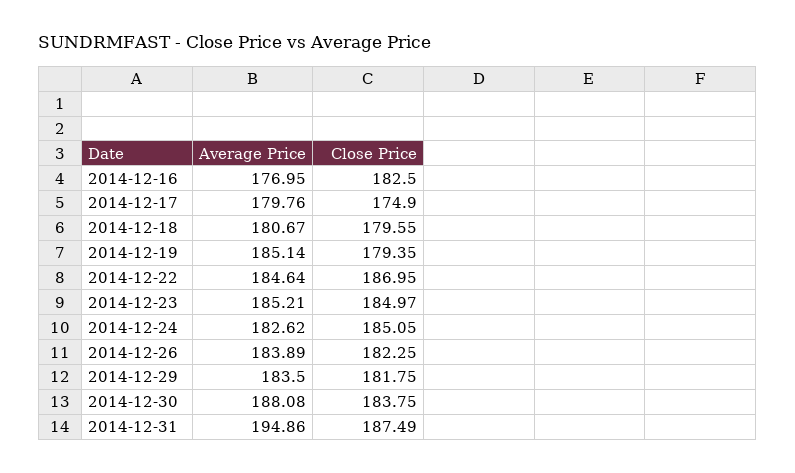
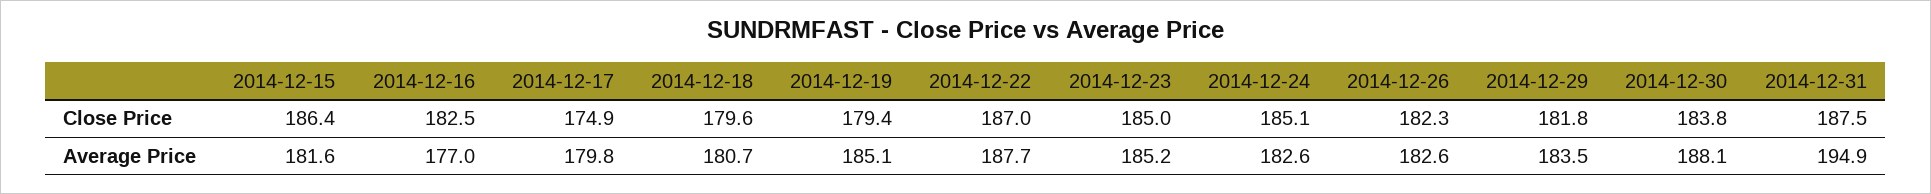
  {
    "Average Price": {
      "2014-12-16": 176.95,
      "2014-12-17": 179.76,
      "2014-12-18": 180.67,
      "2014-12-19": 185.14,
-     "2014-12-22": 184.64,
+     "2014-12-22": 187.7,
      "2014-12-23": 185.21,
      "2014-12-24": 182.62,
-     "2014-12-26": 183.89,
+     "2014-12-26": 182.6,
      "2014-12-29": 183.5,
      "2014-12-30": 188.08,
-     "2014-12-31": 194.86
+     "2014-12-31": 194.86,
+     "2014-12-15": 181.6
    },
    "Close Price": {
      "2014-12-16": 182.5,
      "2014-12-17": 174.9,
      "2014-12-18": 179.55,
      "2014-12-19": 179.35,
      "2014-12-22": 186.95,
      "2014-12-23": 184.97,
      "2014-12-24": 185.05,
      "2014-12-26": 182.25,
      "2014-12-29": 181.75,
      "2014-12-30": 183.75,
-     "2014-12-31": 187.49
+     "2014-12-31": 187.49,
+     "2014-12-15": 186.4
    }
  }

